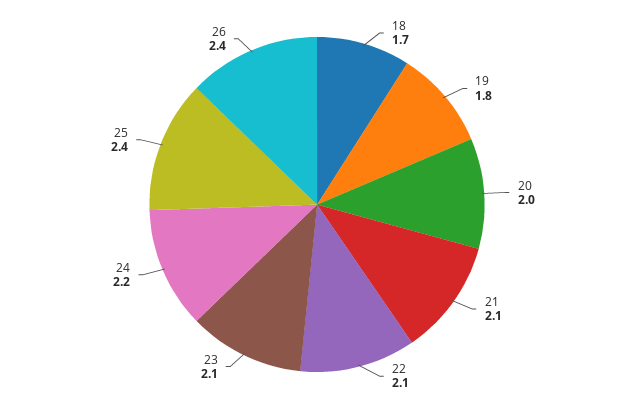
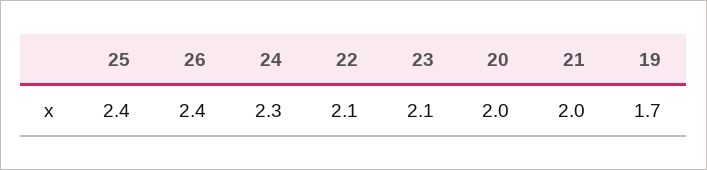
  {
-   "18": 1.7,
-   "19": 1.8,
+   "19": 1.7,
    "20": 2,
-   "21": 2.1,
+   "21": 2,
    "22": 2.1,
    "23": 2.1,
-   "24": 2.2,
+   "24": 2.3,
    "25": 2.4,
    "26": 2.4
  }

